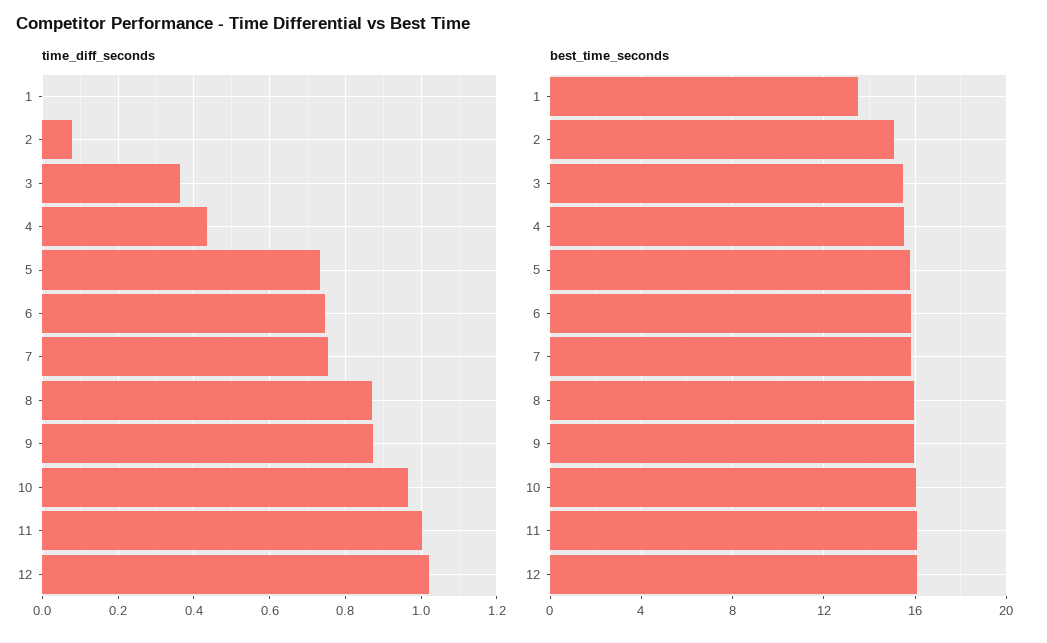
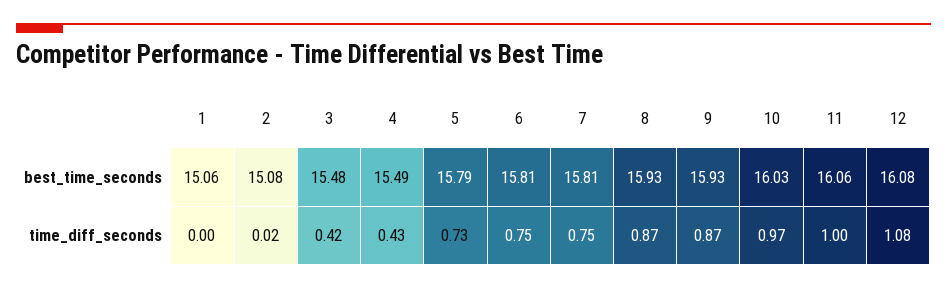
  {
    "time_diff_seconds": {
      "1": 0,
-     "2": 0.08,
+     "2": 0.02,
-     "3": 0.36,
+     "3": 0.42,
      "4": 0.43,
      "5": 0.73,
      "6": 0.75,
      "7": 0.75,
      "8": 0.87,
      "9": 0.87,
      "10": 0.97,
      "11": 1,
-     "12": 1.02
+     "12": 1.08
    },
    "best_time_seconds": {
-     "1": 13.5,
+     "1": 15.06,
      "2": 15.08,
      "3": 15.48,
      "4": 15.49,
      "5": 15.79,
      "6": 15.81,
      "7": 15.81,
      "8": 15.93,
      "9": 15.93,
      "10": 16.03,
      "11": 16.06,
      "12": 16.08
    }
  }

